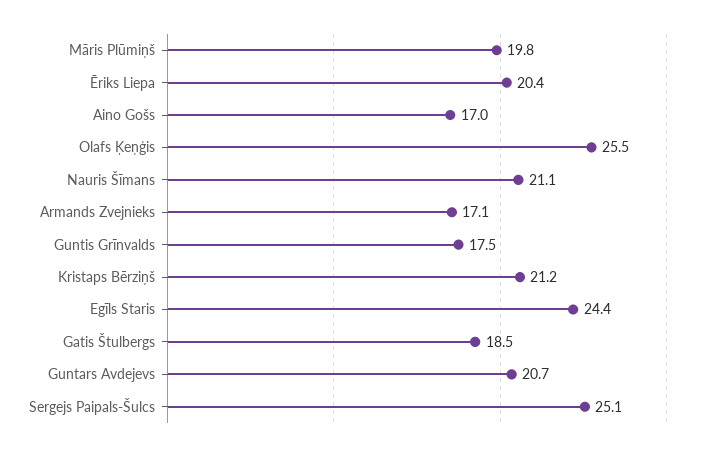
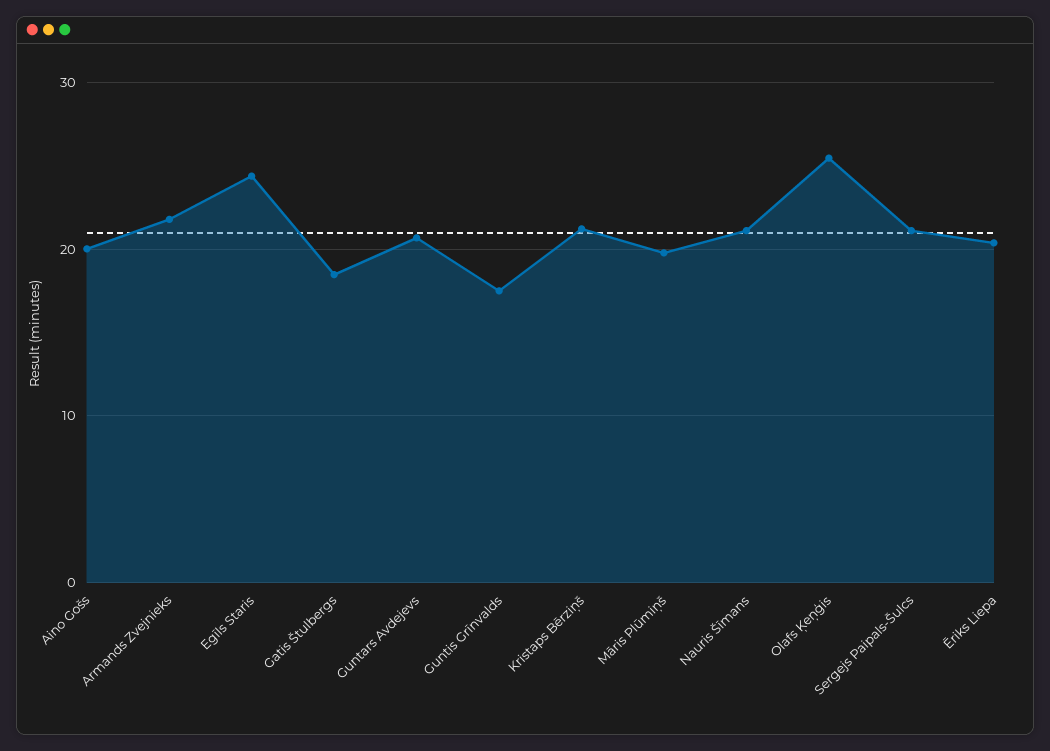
  {
    "Māris Plūmiņš": 19.8,
    "Ēriks Liepa": 20.4,
-   "Aino Gošs": 17,
+   "Aino Gošs": 20,
    "Olafs Ķeņģis": 25.5,
    "Nauris Šīmans": 21.1,
-   "Armands Zvejnieks": 17.1,
+   "Armands Zvejnieks": 22,
    "Guntis Grīnvalds": 17.5,
    "Kristaps Bērziņš": 21.2,
    "Egīls Staris": 24.4,
    "Gatis Štulbergs": 18.5,
    "Guntars Avdejevs": 20.7,
-   "Sergejs Paipals-Šulcs": 25.1
+   "Sergejs Paipals-Šulcs": 21
  }

